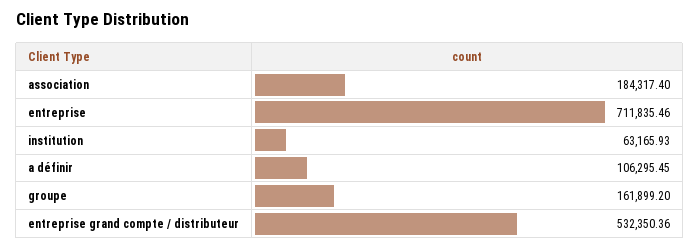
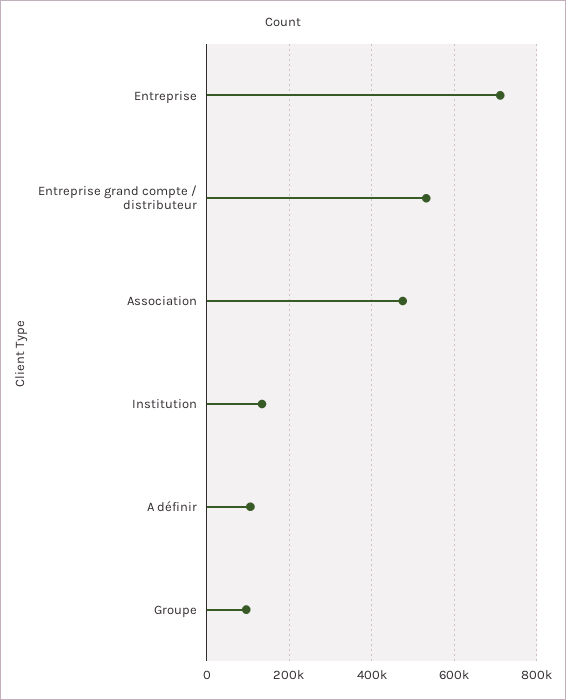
  {
-   "association": 184317.4,
+   "association": 480000,
    "entreprise": 711835.46,
-   "institution": 63165.93,
+   "institution": 140000,
    "a définir": 106295.45,
-   "groupe": 161899.2,
+   "groupe": 100000,
    "entreprise grand compte / distributeur": 532350.36
  }

